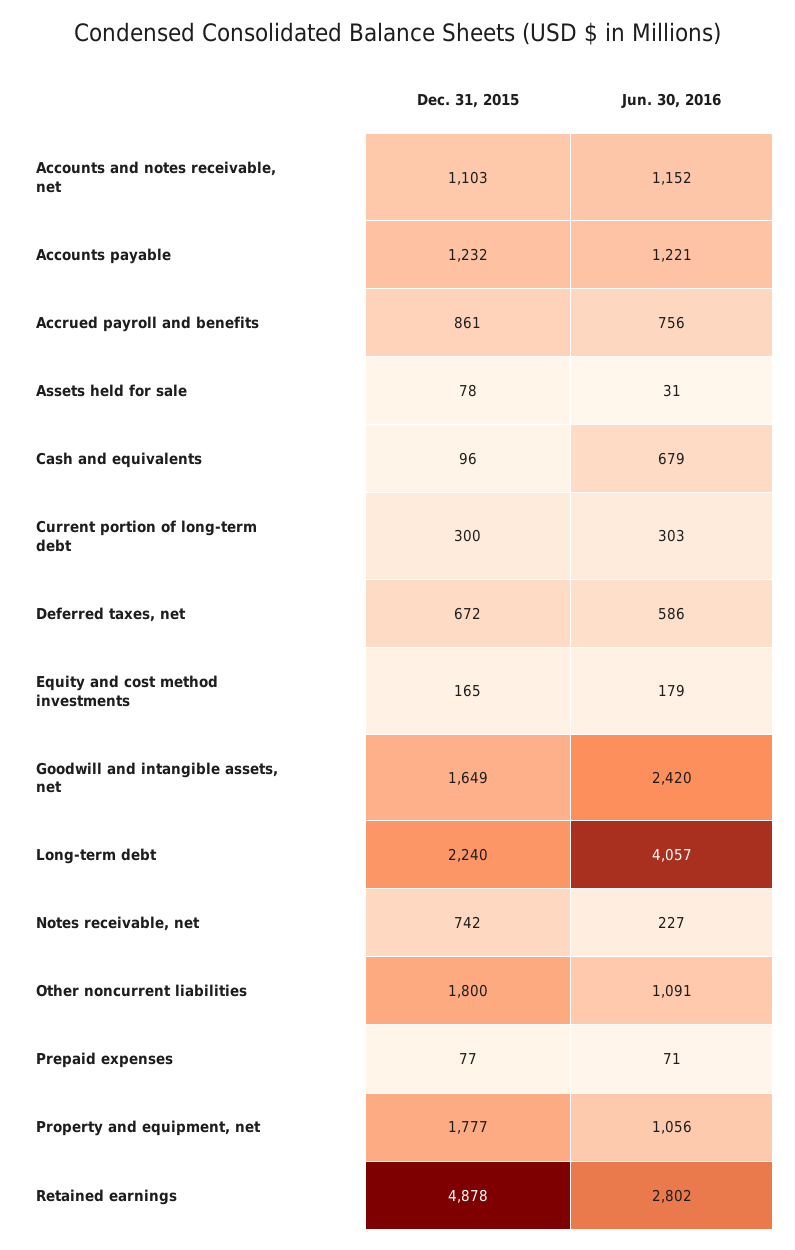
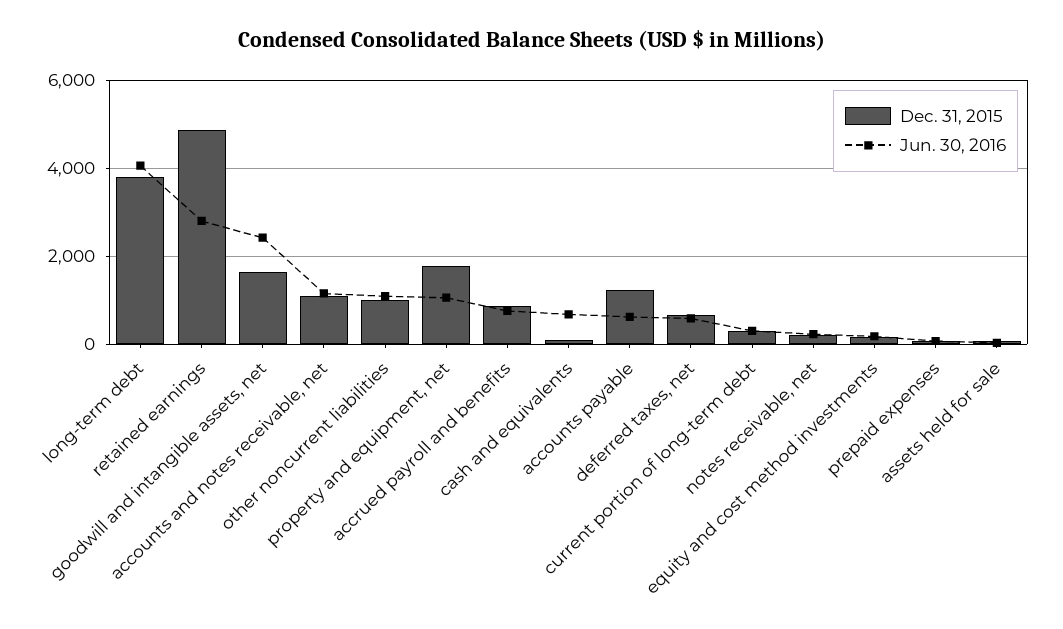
  {
    "Dec. 31, 2015": {
      "Accounts and notes receivable, net": 1103,
      "Accounts payable": 1232,
      "Accrued payroll and benefits": 861,
      "Assets held for sale": 78,
      "Cash and equivalents": 96,
      "Current portion of long-term debt": 300,
      "Deferred taxes, net": 672,
      "Equity and cost method investments": 165,
      "Goodwill and intangible assets, net": 1649,
-     "Long-term debt": 2240,
+     "Long-term debt": 3800,
-     "Notes receivable, net": 742,
+     "Notes receivable, net": 200,
-     "Other noncurrent liabilities": 1800,
+     "Other noncurrent liabilities": 1000,
      "Prepaid expenses": 77,
      "Property and equipment, net": 1777,
      "Retained earnings": 4878
    },
    "Jun. 30, 2016": {
      "Accounts and notes receivable, net": 1152,
-     "Accounts payable": 1221,
+     "Accounts payable": 600,
      "Accrued payroll and benefits": 756,
      "Assets held for sale": 31,
      "Cash and equivalents": 679,
      "Current portion of long-term debt": 303,
      "Deferred taxes, net": 586,
      "Equity and cost method investments": 179,
      "Goodwill and intangible assets, net": 2420,
      "Long-term debt": 4057,
      "Notes receivable, net": 227,
      "Other noncurrent liabilities": 1091,
      "Prepaid expenses": 71,
      "Property and equipment, net": 1056,
      "Retained earnings": 2802
    }
  }

